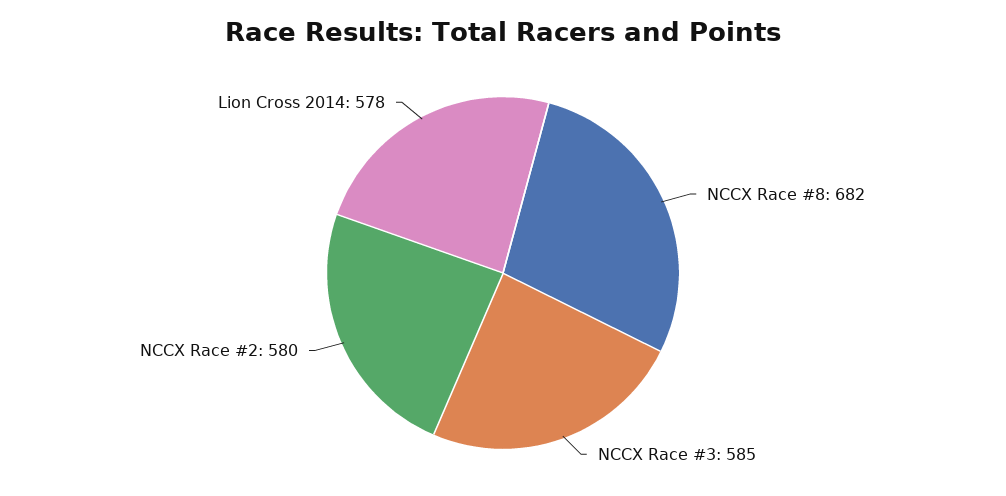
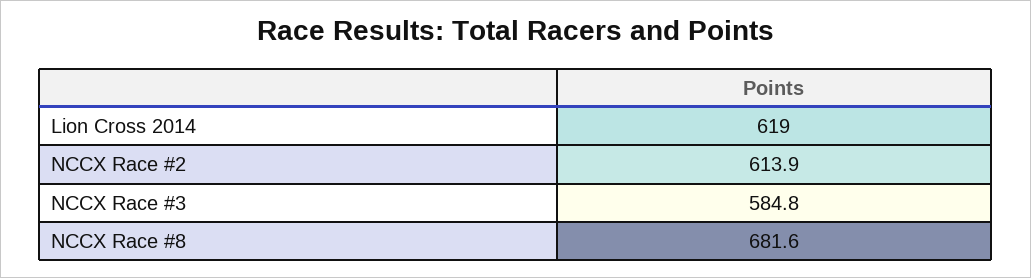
  {
    "NCCX Race #8": 681.6,
    "NCCX Race #3": 584.8,
-   "NCCX Race #2": 580,
+   "NCCX Race #2": 613.9,
-   "Lion Cross 2014": 578
+   "Lion Cross 2014": 619
  }

